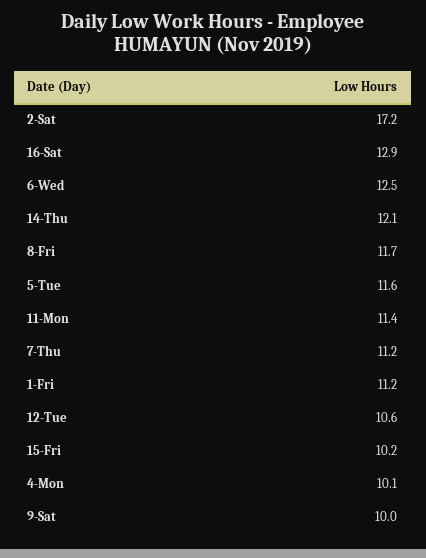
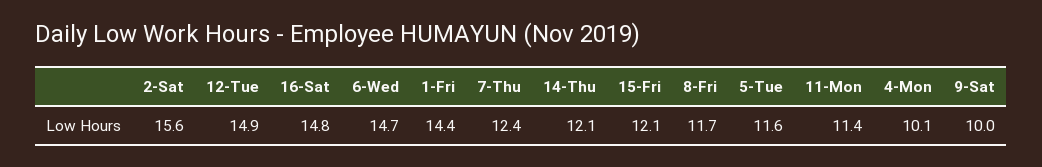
  {
-   "2-Sat": 17.2,
+   "2-Sat": 15.6,
-   "16-Sat": 12.9,
+   "16-Sat": 14.8,
-   "6-Wed": 12.5,
+   "6-Wed": 14.7,
    "14-Thu": 12.1,
    "8-Fri": 11.7,
    "5-Tue": 11.6,
    "11-Mon": 11.4,
-   "7-Thu": 11.2,
+   "7-Thu": 12.4,
-   "1-Fri": 11.2,
+   "1-Fri": 14.4,
-   "12-Tue": 10.6,
+   "12-Tue": 14.9,
-   "15-Fri": 10.2,
+   "15-Fri": 12.1,
    "4-Mon": 10.1,
    "9-Sat": 10
  }

